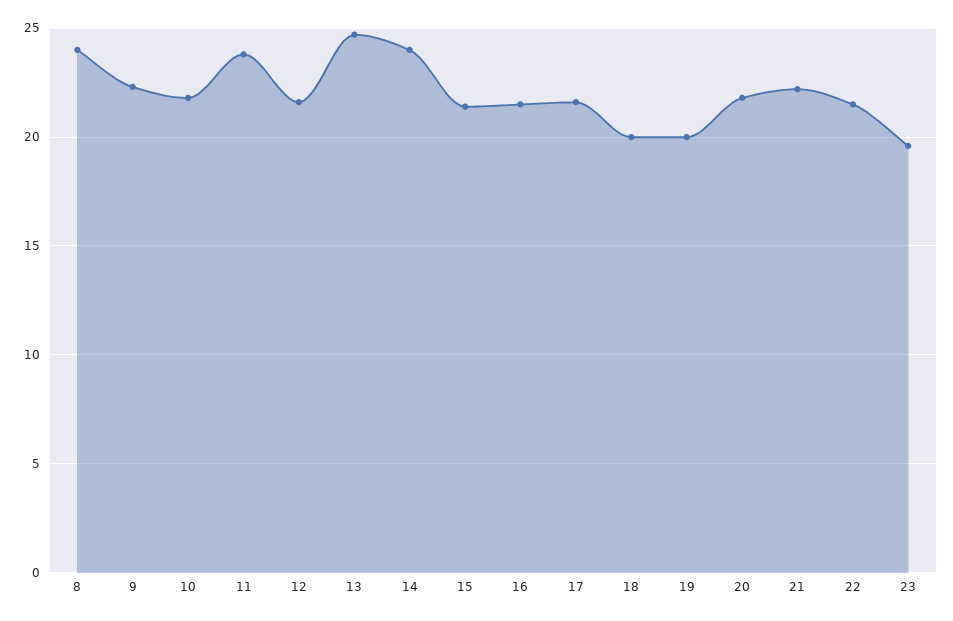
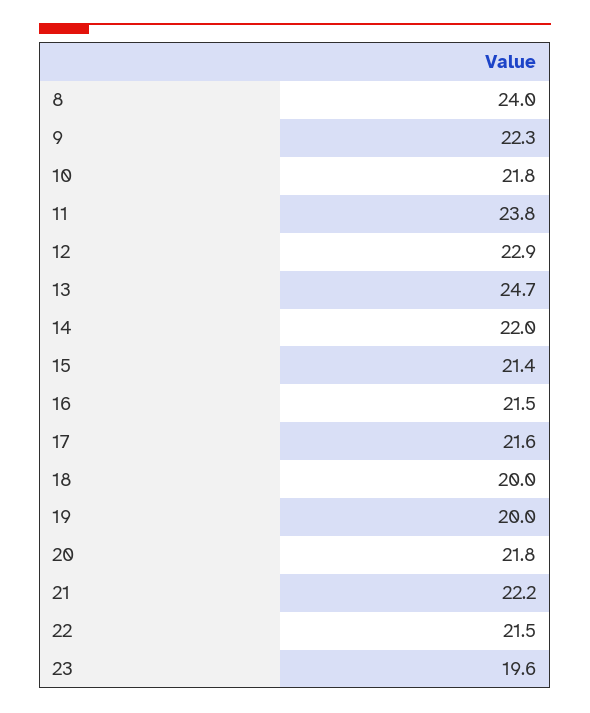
  {
    "8": 24,
    "9": 22.3,
    "10": 21.8,
    "11": 23.8,
-   "12": 21.5,
+   "12": 22.9,
    "13": 24.7,
-   "14": 24,
+   "14": 22,
    "15": 21.4,
    "16": 21.5,
    "17": 21.6,
    "18": 20,
    "19": 20,
    "20": 21.8,
    "21": 22.2,
    "22": 21.5,
    "23": 19.6
  }

